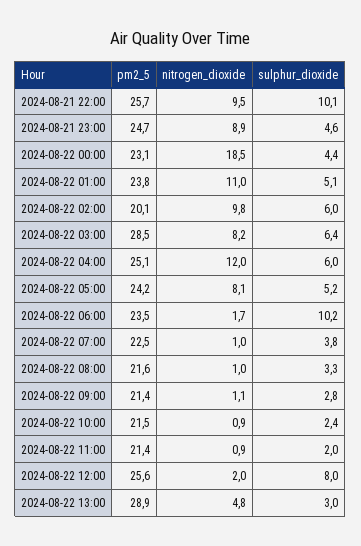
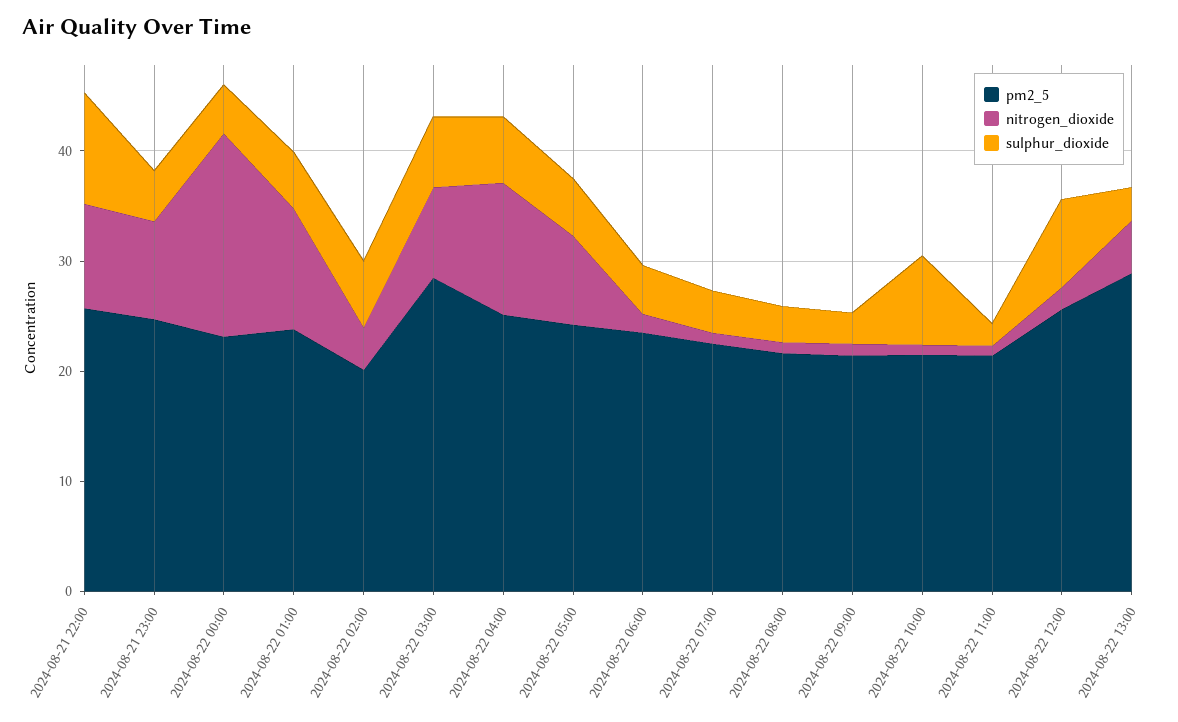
  {
    "pm2_5": {
      "2024-08-21 22:00": 25.7,
      "2024-08-21 23:00": 24.7,
      "2024-08-22 00:00": 23.1,
      "2024-08-22 01:00": 23.8,
      "2024-08-22 02:00": 20.1,
      "2024-08-22 03:00": 28.5,
      "2024-08-22 04:00": 25.1,
      "2024-08-22 05:00": 24.2,
      "2024-08-22 06:00": 23.5,
      "2024-08-22 07:00": 22.5,
      "2024-08-22 08:00": 21.6,
      "2024-08-22 09:00": 21.4,
      "2024-08-22 10:00": 21.5,
      "2024-08-22 11:00": 21.4,
      "2024-08-22 12:00": 25.6,
      "2024-08-22 13:00": 28.9
    },
    "nitrogen_dioxide": {
      "2024-08-21 22:00": 9.5,
      "2024-08-21 23:00": 8.9,
      "2024-08-22 00:00": 18.5,
      "2024-08-22 01:00": 11,
-     "2024-08-22 02:00": 9.8,
+     "2024-08-22 02:00": 4,
      "2024-08-22 03:00": 8.2,
      "2024-08-22 04:00": 12,
      "2024-08-22 05:00": 8.1,
      "2024-08-22 06:00": 1.7,
      "2024-08-22 07:00": 1,
      "2024-08-22 08:00": 1,
      "2024-08-22 09:00": 1.1,
      "2024-08-22 10:00": 0.9,
      "2024-08-22 11:00": 0.9,
      "2024-08-22 12:00": 2,
      "2024-08-22 13:00": 4.8
    },
    "sulphur_dioxide": {
      "2024-08-21 22:00": 10.1,
      "2024-08-21 23:00": 4.6,
      "2024-08-22 00:00": 4.4,
      "2024-08-22 01:00": 5.1,
      "2024-08-22 02:00": 6,
      "2024-08-22 03:00": 6.4,
      "2024-08-22 04:00": 6,
      "2024-08-22 05:00": 5.2,
-     "2024-08-22 06:00": 10.2,
+     "2024-08-22 06:00": 4,
      "2024-08-22 07:00": 3.8,
      "2024-08-22 08:00": 3.3,
      "2024-08-22 09:00": 2.8,
-     "2024-08-22 10:00": 2.4,
+     "2024-08-22 10:00": 8,
      "2024-08-22 11:00": 2,
      "2024-08-22 12:00": 8,
      "2024-08-22 13:00": 3
    }
  }

